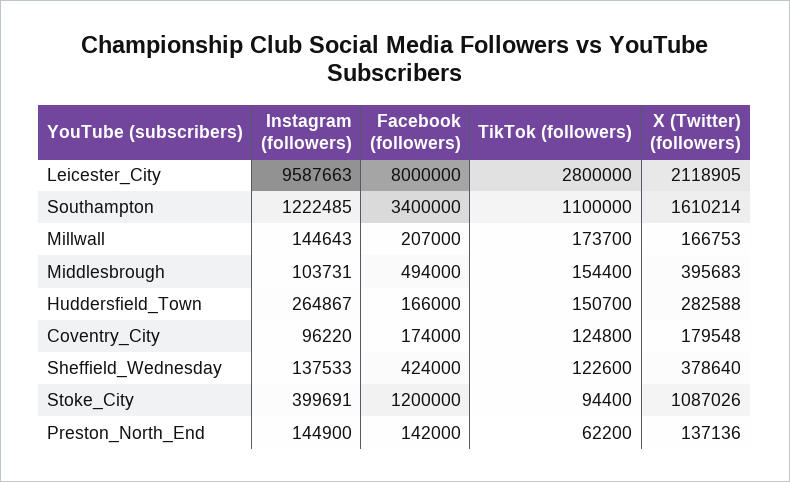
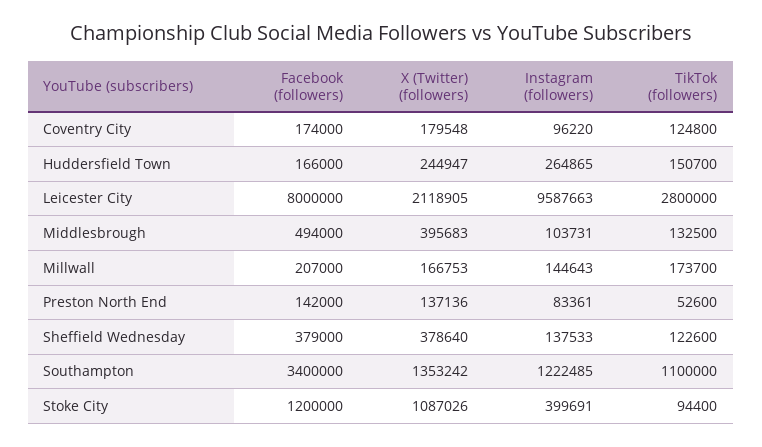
  {
    "Instagram (followers)": {
      "Leicester_City": 9587663,
      "Southampton": 1222485,
      "Millwall": 144643,
      "Middlesbrough": 103731,
-     "Huddersfield_Town": 264867,
+     "Huddersfield_Town": 264865,
      "Coventry_City": 96220,
      "Sheffield_Wednesday": 137533,
      "Stoke_City": 399691,
-     "Preston_North_End": 144900
+     "Preston_North_End": 83361
    },
    "Facebook (followers)": {
      "Leicester_City": 8000000,
      "Southampton": 3400000,
      "Millwall": 207000,
      "Middlesbrough": 494000,
      "Huddersfield_Town": 166000,
      "Coventry_City": 174000,
-     "Sheffield_Wednesday": 424000,
+     "Sheffield_Wednesday": 379000,
      "Stoke_City": 1200000,
      "Preston_North_End": 142000
    },
    "TikTok (followers)": {
      "Leicester_City": 2800000,
      "Southampton": 1100000,
      "Millwall": 173700,
-     "Middlesbrough": 154400,
+     "Middlesbrough": 132500,
      "Huddersfield_Town": 150700,
      "Coventry_City": 124800,
      "Sheffield_Wednesday": 122600,
      "Stoke_City": 94400,
-     "Preston_North_End": 62200
+     "Preston_North_End": 52600
    },
    "X (Twitter) (followers)": {
      "Leicester_City": 2118905,
-     "Southampton": 1610214,
+     "Southampton": 1353242,
      "Millwall": 166753,
      "Middlesbrough": 395683,
-     "Huddersfield_Town": 282588,
+     "Huddersfield_Town": 244947,
      "Coventry_City": 179548,
      "Sheffield_Wednesday": 378640,
      "Stoke_City": 1087026,
      "Preston_North_End": 137136
    }
  }

